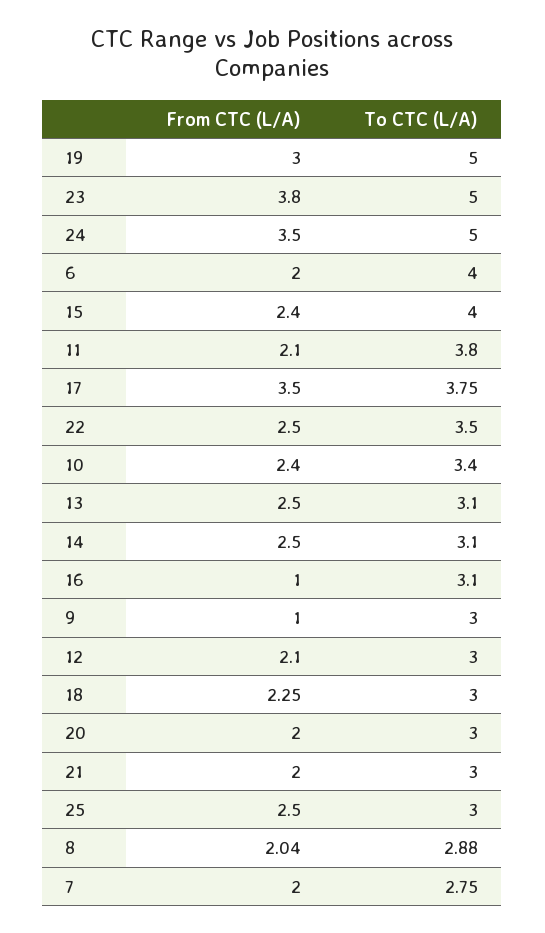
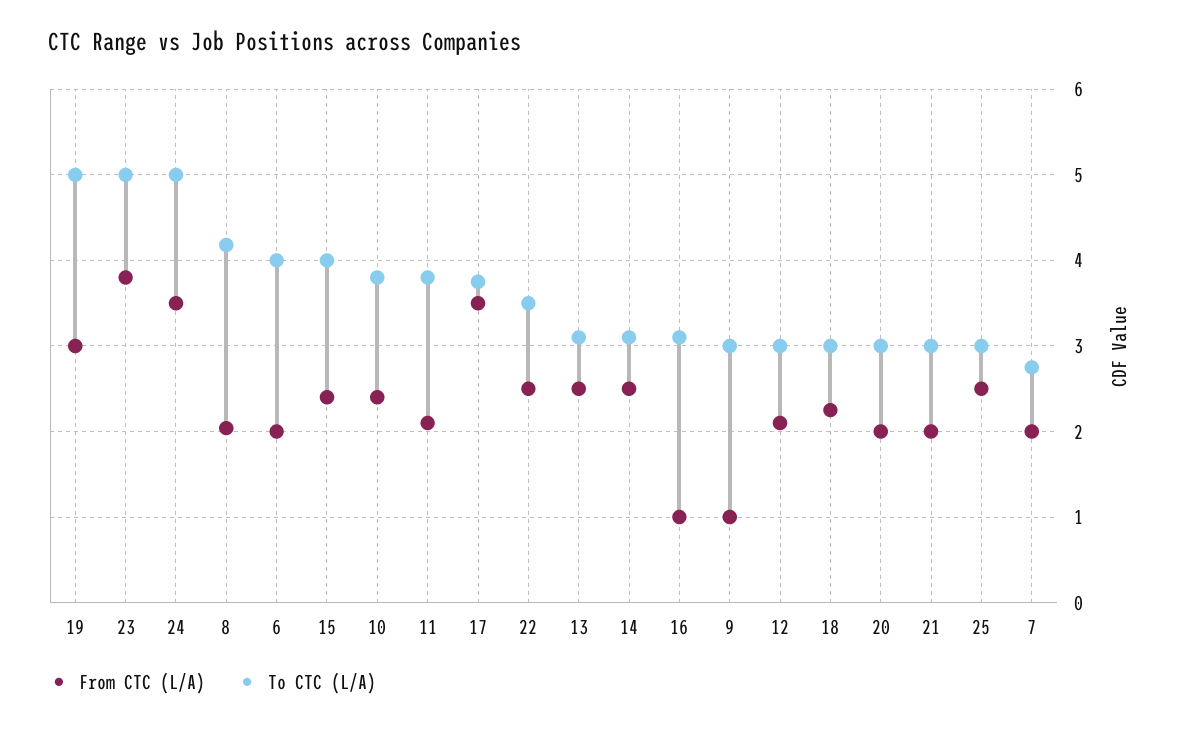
  {
    "From CTC (L/A)": {
      "19": 3,
      "23": 3.8,
      "24": 3.5,
      "6": 2,
      "15": 2.4,
      "11": 2.1,
      "17": 3.5,
      "22": 2.5,
      "10": 2.4,
      "13": 2.5,
      "14": 2.5,
      "16": 1,
      "9": 1,
      "12": 2.1,
      "18": 2.25,
      "20": 2,
      "21": 2,
      "25": 2.5,
      "8": 2.04,
      "7": 2
    },
    "To CTC (L/A)": {
      "19": 5,
      "23": 5,
      "24": 5,
      "6": 4,
      "15": 4,
      "11": 3.8,
      "17": 3.75,
      "22": 3.5,
-     "10": 3.4,
+     "10": 3.8,
      "13": 3.1,
      "14": 3.1,
      "16": 3.1,
      "9": 3,
      "12": 3,
      "18": 3,
      "20": 3,
      "21": 3,
      "25": 3,
-     "8": 2.88,
+     "8": 4.2,
      "7": 2.75
    }
  }

